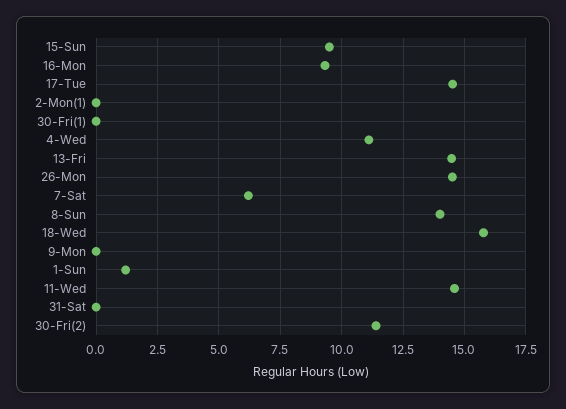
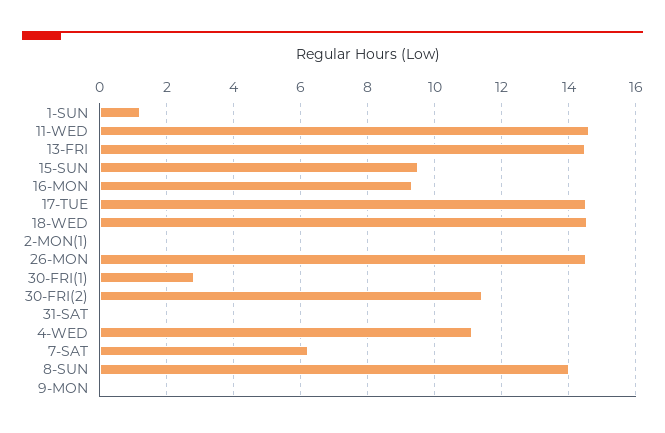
  {
    "15-Sun": 9.6,
    "16-Mon": 9.4,
    "17-Tue": 14.6,
    "2-Mon(1)": 0,
-   "30-Fri(1)": 0,
+   "30-Fri(1)": 2.8,
    "4-Wed": 11.2,
    "13-Fri": 14.4,
    "26-Mon": 14.6,
    "7-Sat": 6.2,
    "8-Sun": 14,
-   "18-Wed": 15.75,
+   "18-Wed": 14.6,
    "9-Mon": 0,
    "1-Sun": 1.2,
    "11-Wed": 14.6,
    "31-Sat": 0,
    "30-Fri(2)": 11.4
  }

